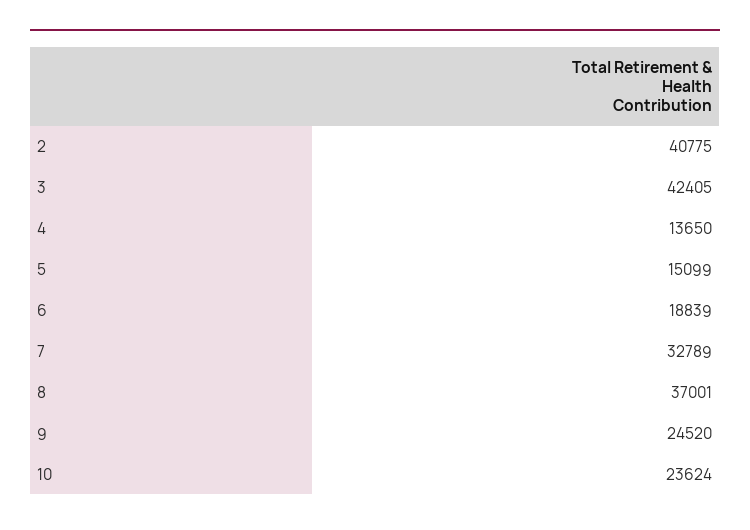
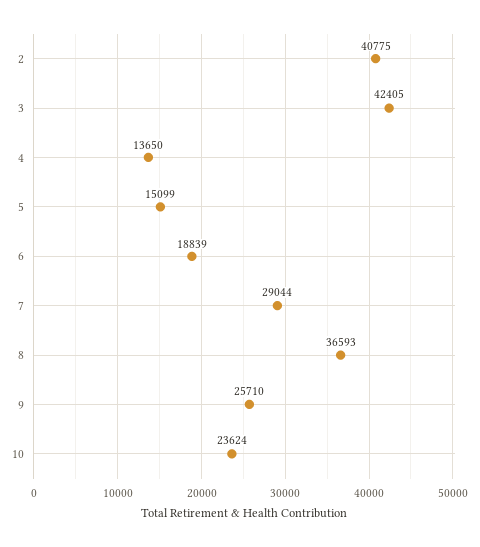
  {
    "2": 40775,
    "3": 42405,
    "4": 13650,
    "5": 15099,
    "6": 18839,
-   "7": 32789,
+   "7": 29044,
-   "8": 37001,
+   "8": 36593,
-   "9": 24520,
+   "9": 25710,
    "10": 23624
  }

